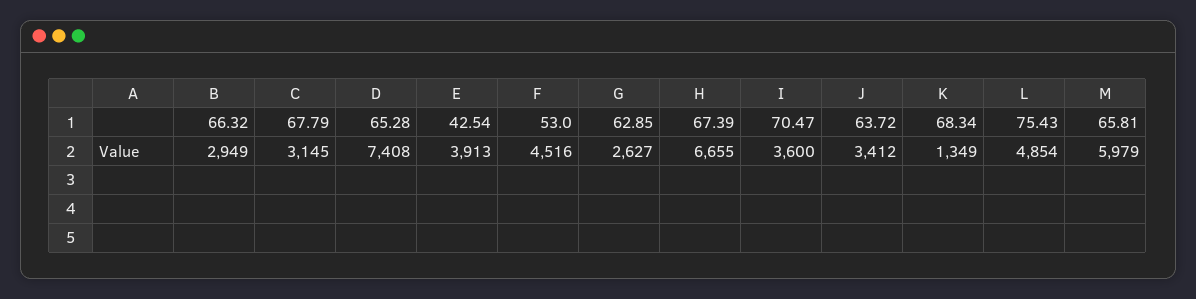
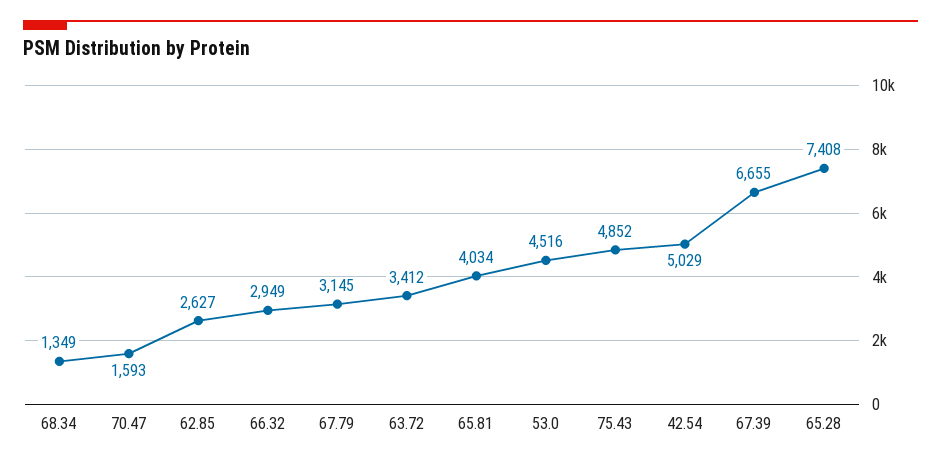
  {
    "66.32": 2949,
    "67.79": 3145,
    "65.28": 7408,
-   "42.54": 3913,
+   "42.54": 5029,
    "53.0": 4516,
    "62.85": 2627,
    "67.39": 6655,
-   "70.47": 3600,
+   "70.47": 1593,
    "63.72": 3412,
    "68.34": 1349,
-   "75.43": 4854,
+   "75.43": 4852,
-   "65.81": 5979
+   "65.81": 4034
  }

